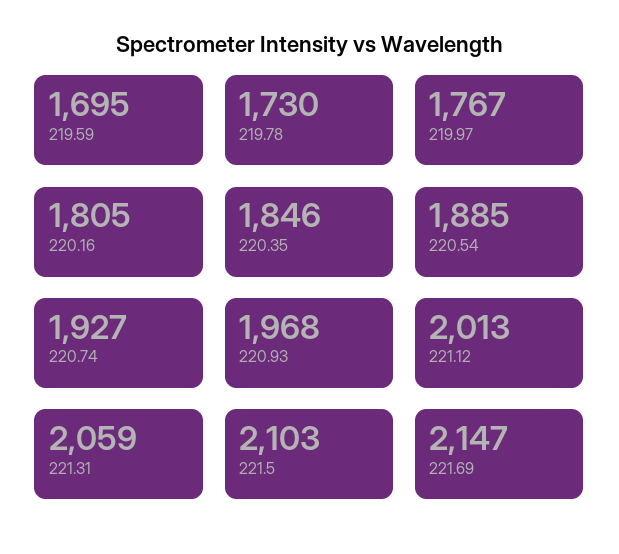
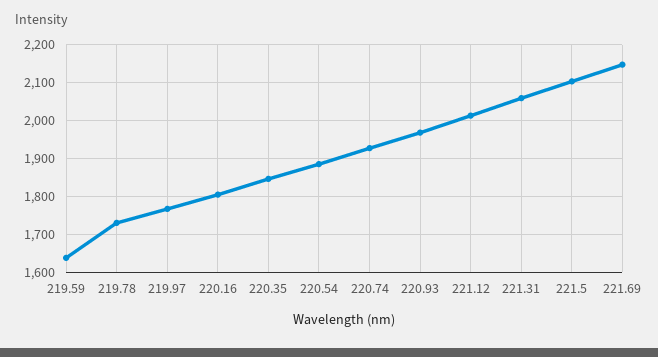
  {
-   "219.59": 1695,
+   "219.59": 1640,
    "219.78": 1730,
    "219.97": 1767,
    "220.16": 1805,
    "220.35": 1846,
    "220.54": 1885,
    "220.74": 1927,
    "220.93": 1968,
    "221.12": 2013,
    "221.31": 2059,
    "221.5": 2103,
    "221.69": 2147
  }

